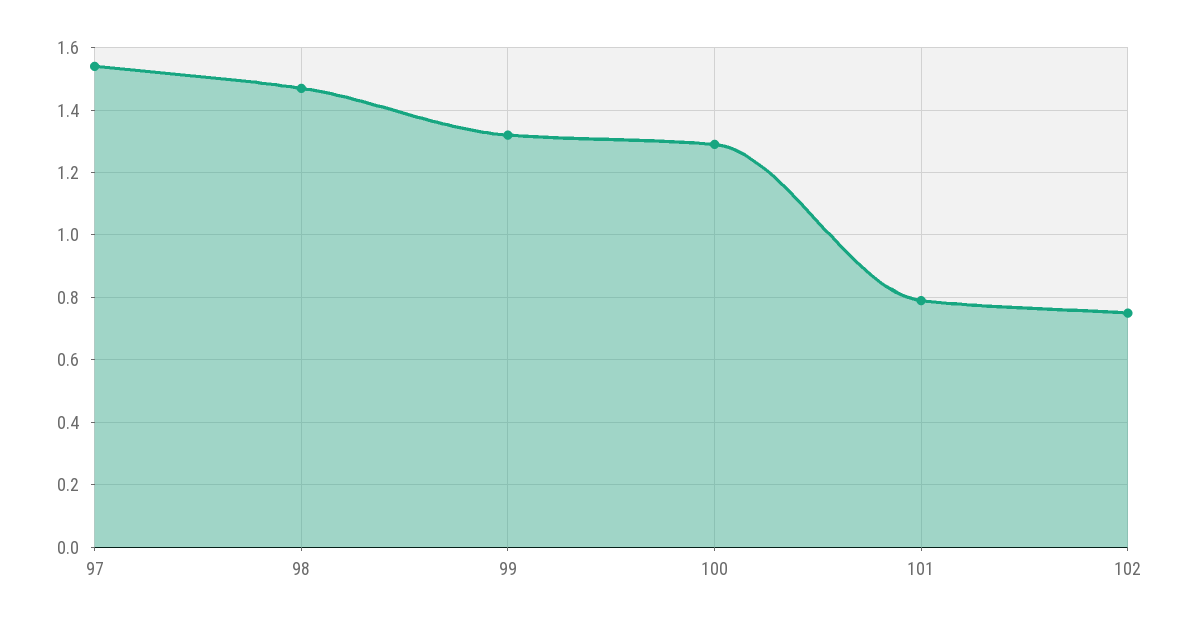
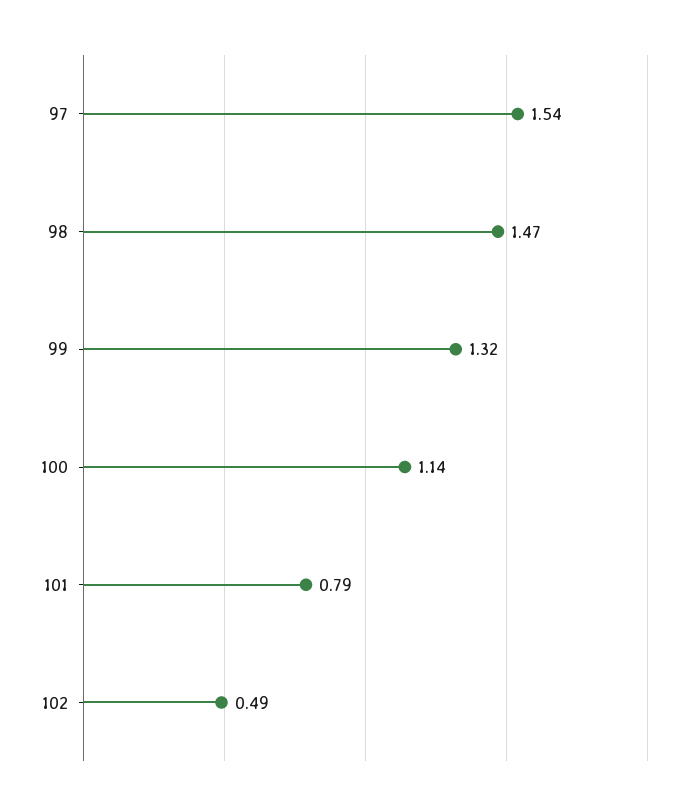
  {
    "97": 1.54,
    "98": 1.47,
    "99": 1.32,
-   "100": 1.3,
+   "100": 1.14,
    "101": 0.79,
-   "102": 0.75
+   "102": 0.49
  }

